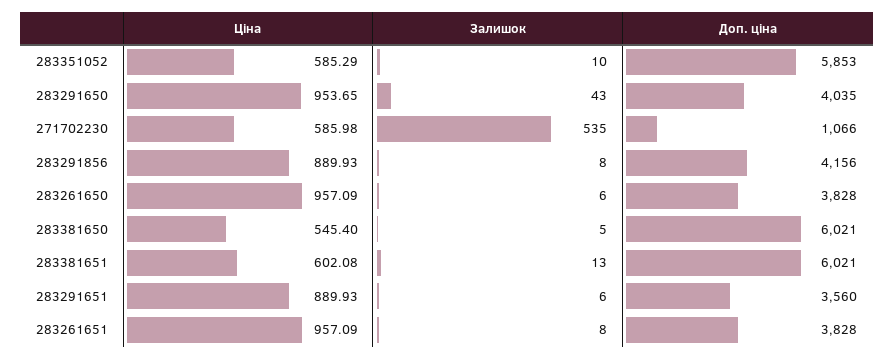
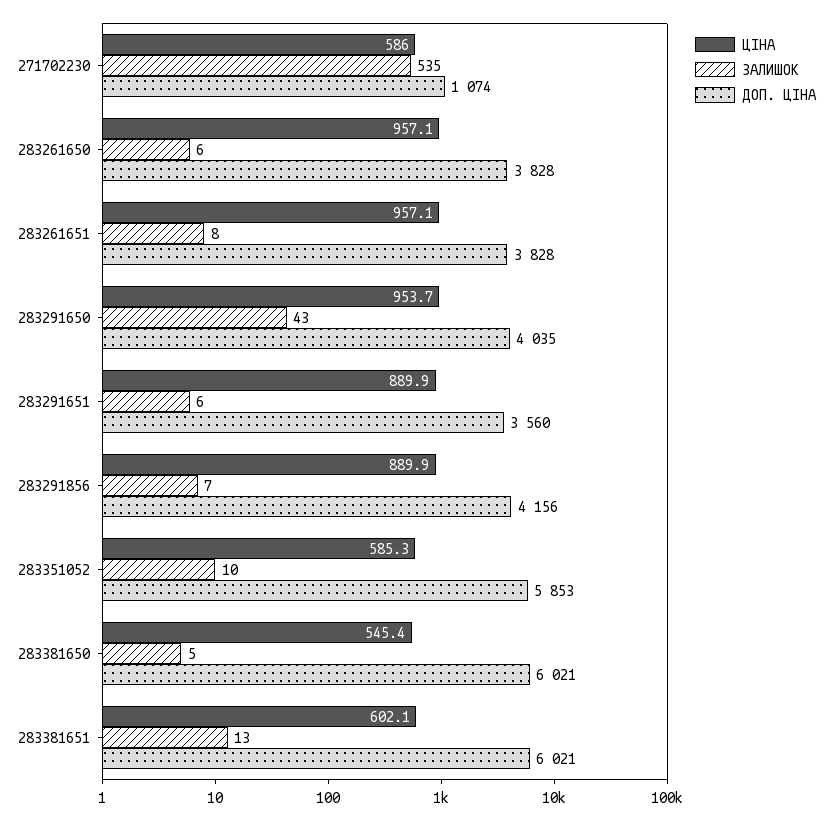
  {
    "Ціна": {
      "283351052": 585.29,
      "283291650": 953.65,
      "271702230": 585.98,
      "283291856": 889.93,
      "283261650": 957.09,
      "283381650": 545.4,
      "283381651": 602.08,
      "283291651": 889.93,
      "283261651": 957.09
    },
    "Залишок": {
      "283351052": 10,
      "283291650": 43,
      "271702230": 535,
-     "283291856": 8,
+     "283291856": 7,
      "283261650": 6,
      "283381650": 5,
      "283381651": 13,
      "283291651": 6,
      "283261651": 8
    },
    "Доп. ціна": {
      "283351052": 5853,
      "283291650": 4035,
-     "271702230": 1066,
+     "271702230": 1074,
      "283291856": 4156,
      "283261650": 3828,
      "283381650": 6021,
      "283381651": 6021,
      "283291651": 3560,
      "283261651": 3828
    }
  }

